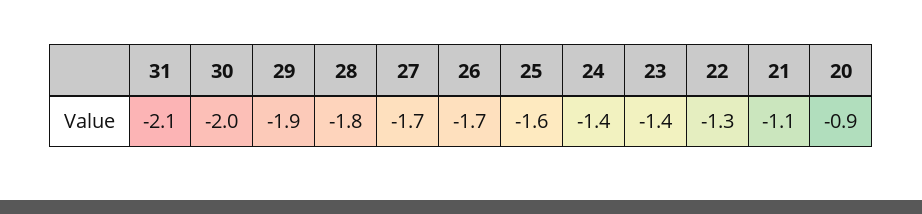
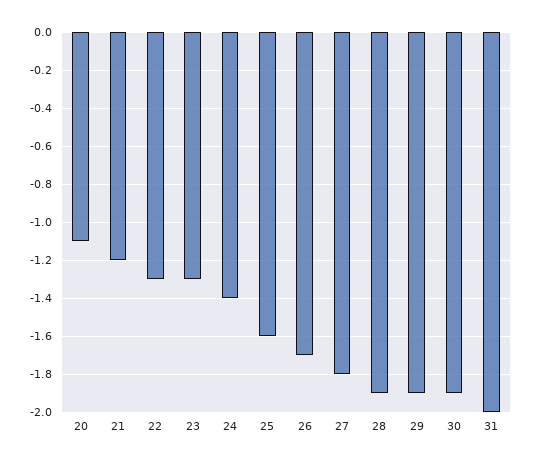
  {
-   "31": -2.1,
+   "31": -2,
-   "30": -2,
+   "30": -1.9,
    "29": -1.9,
-   "28": -1.8,
+   "28": -1.9,
-   "27": -1.7,
+   "27": -1.8,
    "26": -1.7,
    "25": -1.6,
    "24": -1.4,
-   "23": -1.4,
+   "23": -1.3,
    "22": -1.3,
-   "21": -1.1,
+   "21": -1.2,
-   "20": -0.9
+   "20": -1.1
  }

